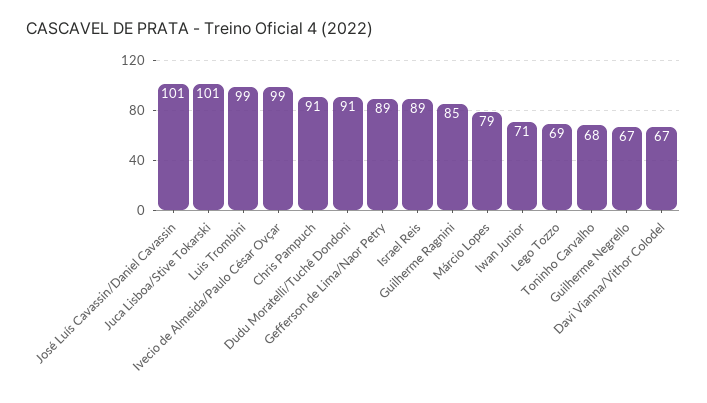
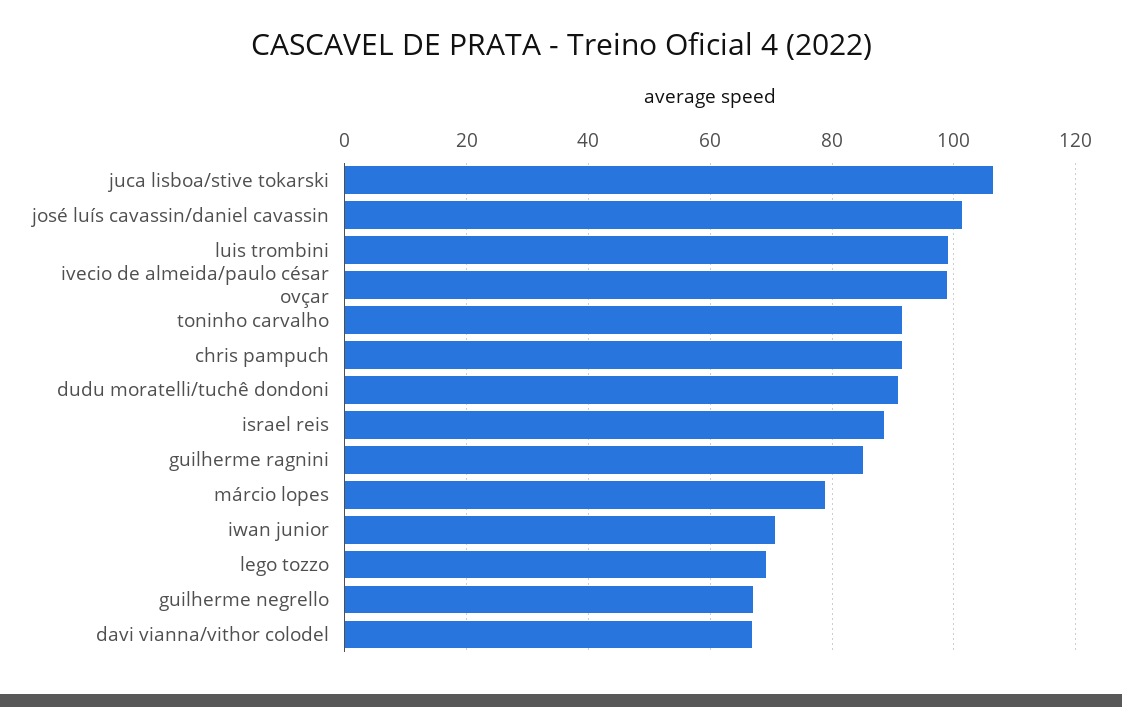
  {
    "José Luís Cavassin/Daniel Cavassin": 101,
-   "Juca Lisboa/Stive Tokarski": 101,
+   "Juca Lisboa/Stive Tokarski": 106,
    "Luis Trombini": 99,
    "Ivecio de Almeida/Paulo César Ovçar": 99,
    "Chris Pampuch": 91,
    "Dudu Moratelli/Tuchê Dondoni": 91,
-   "Gefferson de Lima/Naor Petry": 89,
    "Israel Reis": 89,
    "Guilherme Ragnini": 85,
    "Márcio Lopes": 79,
    "Iwan Junior": 71,
    "Lego Tozzo": 69,
-   "Toninho Carvalho": 68,
+   "Toninho Carvalho": 92,
    "Guilherme Negrello": 67,
    "Davi Vianna/Vithor Colodel": 67
  }

